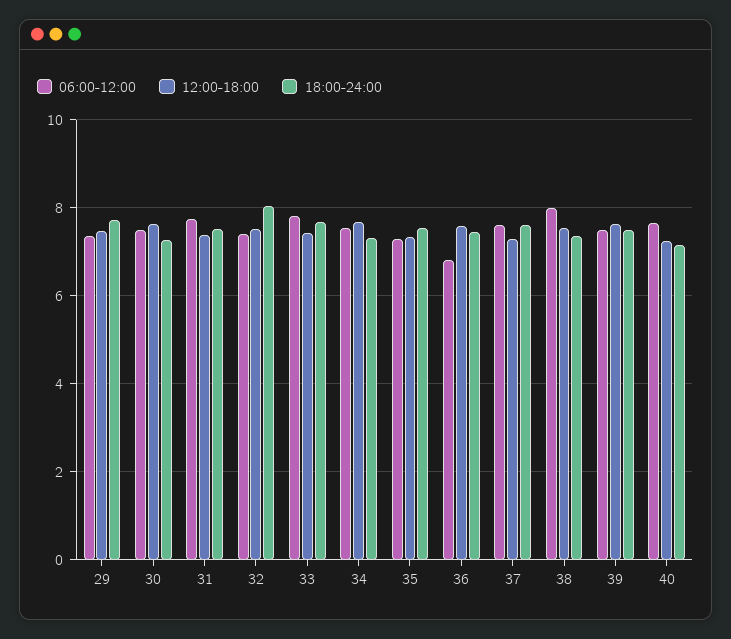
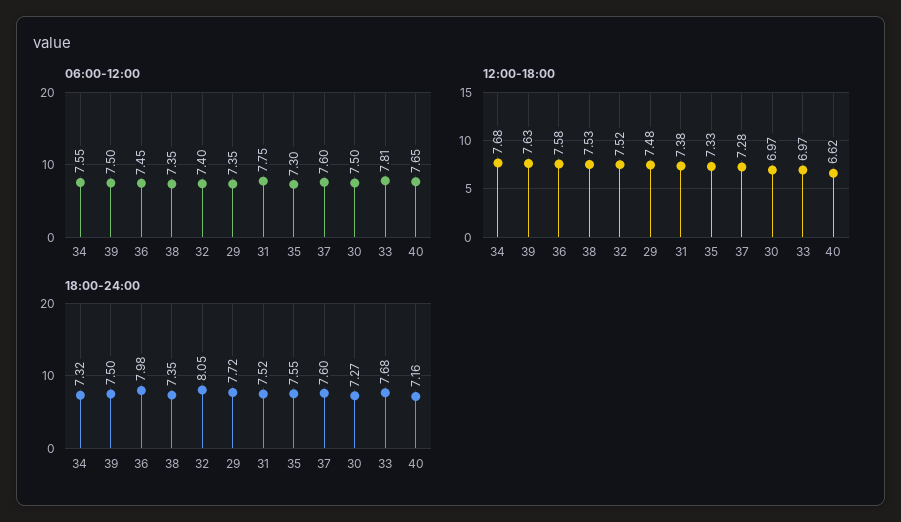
  {
    "06:00-12:00": {
      "29": 7.35,
      "30": 7.5,
      "31": 7.75,
      "32": 7.4,
      "33": 7.81,
      "34": 7.55,
      "35": 7.3,
-     "36": 6.8,
+     "36": 7.45,
      "37": 7.6,
-     "38": 8,
+     "38": 7.35,
      "39": 7.5,
      "40": 7.65
    },
    "12:00-18:00": {
      "29": 7.48,
-     "30": 7.6,
+     "30": 6.97,
      "31": 7.38,
      "32": 7.52,
-     "33": 7.4,
+     "33": 6.97,
      "34": 7.68,
      "35": 7.33,
      "36": 7.58,
      "37": 7.28,
      "38": 7.53,
      "39": 7.63,
-     "40": 7.2
+     "40": 6.62
    },
    "18:00-24:00": {
      "29": 7.72,
      "30": 7.27,
      "31": 7.52,
      "32": 8.05,
      "33": 7.68,
      "34": 7.32,
      "35": 7.55,
-     "36": 7.4,
+     "36": 7.98,
      "37": 7.6,
      "38": 7.35,
      "39": 7.5,
      "40": 7.16
    }
  }

